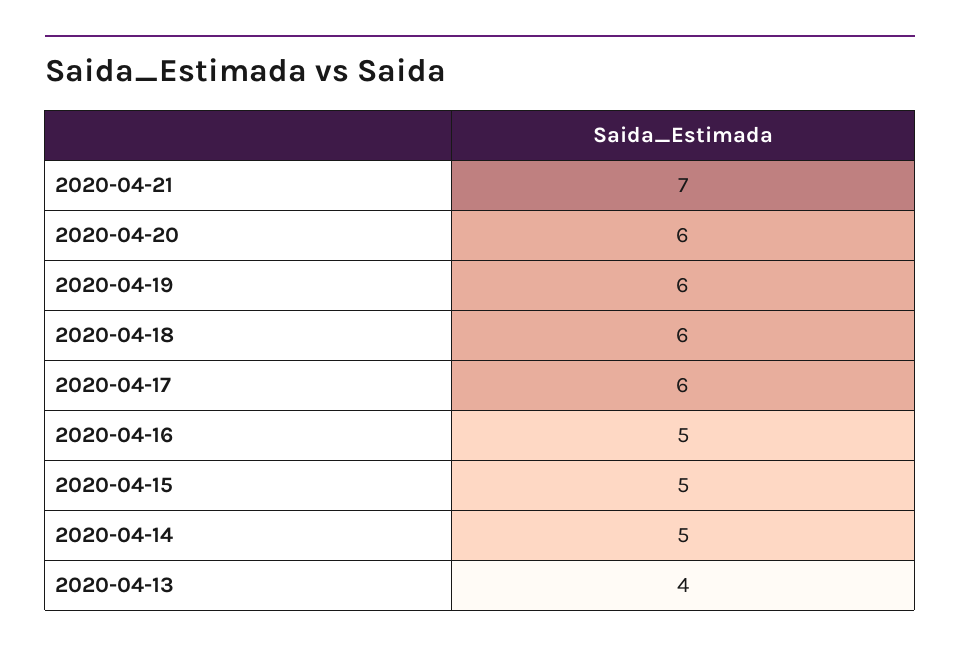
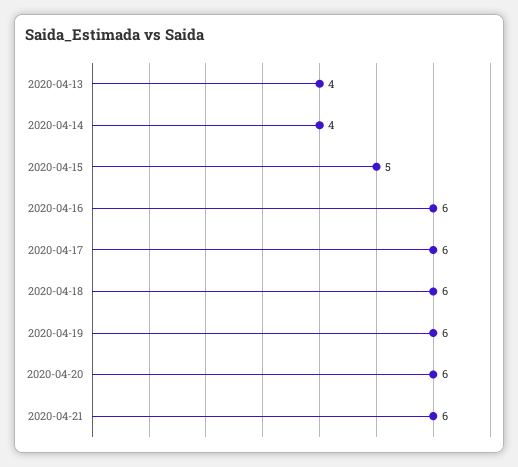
  {
-   "2020-04-21": 7,
+   "2020-04-21": 6,
    "2020-04-20": 6,
    "2020-04-19": 6,
    "2020-04-18": 6,
    "2020-04-17": 6,
-   "2020-04-16": 5,
+   "2020-04-16": 6,
    "2020-04-15": 5,
-   "2020-04-14": 5,
+   "2020-04-14": 4,
    "2020-04-13": 4
  }

